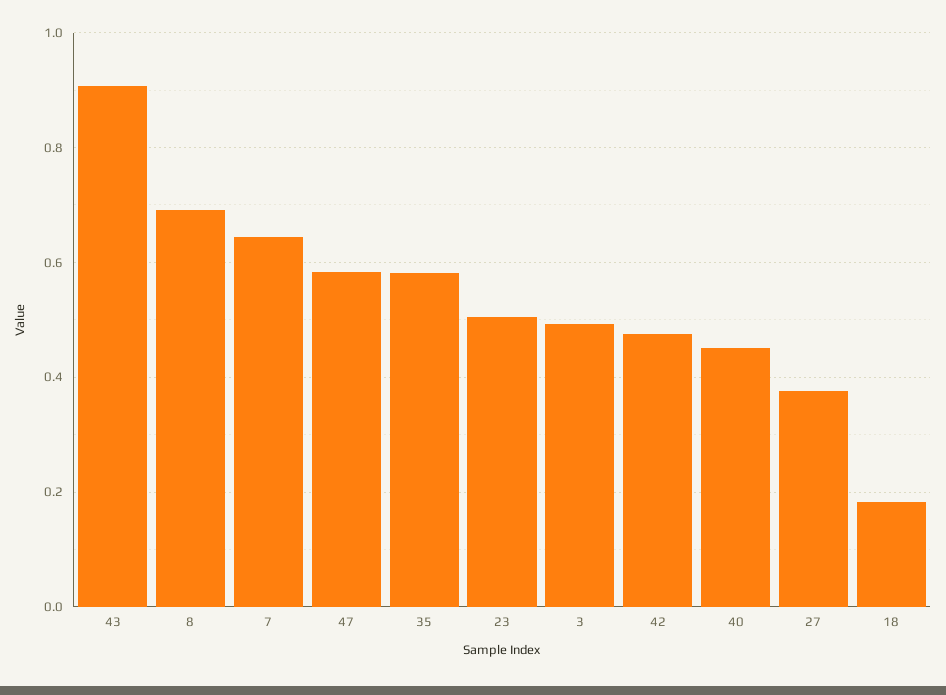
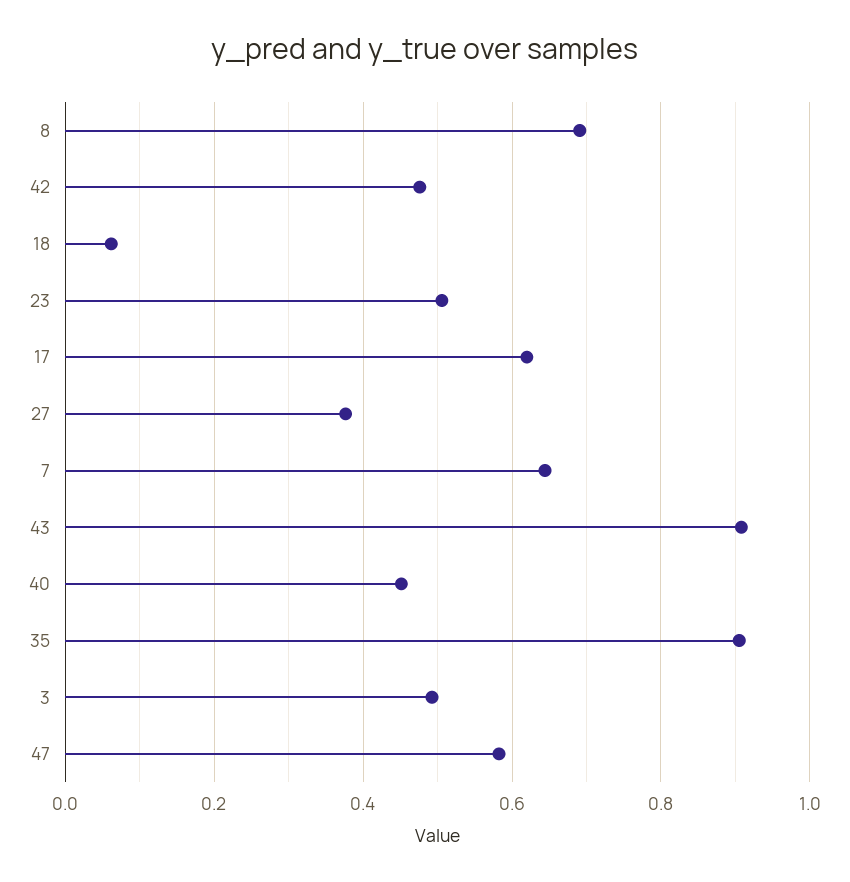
  {
    "43": 0.9,
    "8": 0.7,
    "7": 0.64,
    "47": 0.58,
-   "35": 0.58,
+   "35": 0.9,
    "23": 0.5,
    "3": 0.5,
    "42": 0.48,
    "40": 0.46,
    "27": 0.38,
-   "18": 0.18
+   "18": 0.06,
+   "17": 0.62
  }

